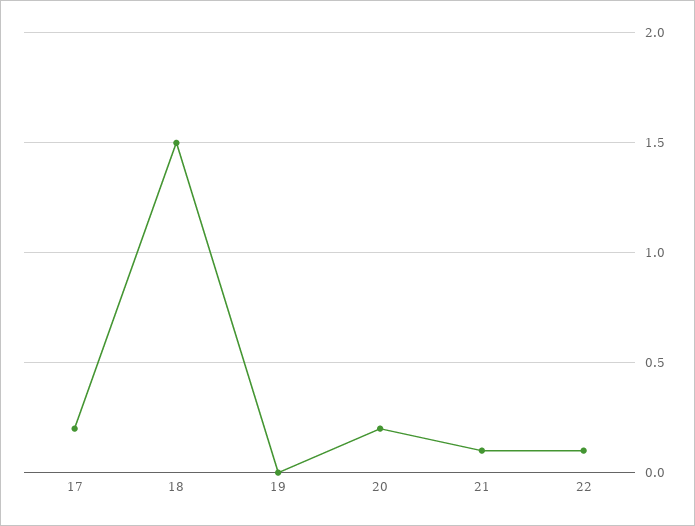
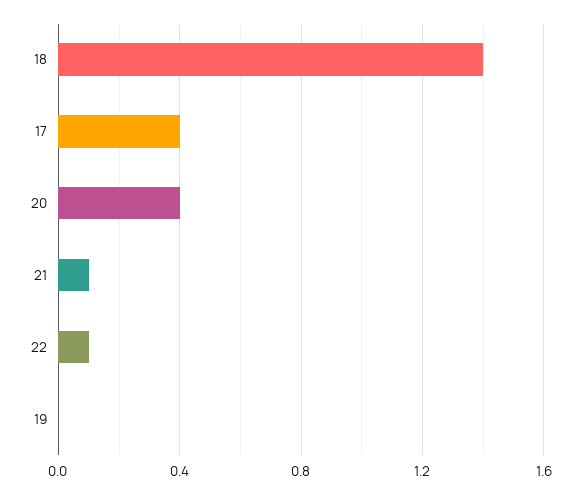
  {
-   "17": 0.2,
+   "17": 0.4,
-   "18": 1.5,
+   "18": 1.4,
    "19": 0,
-   "20": 0.2,
+   "20": 0.4,
    "21": 0.1,
    "22": 0.1
  }

